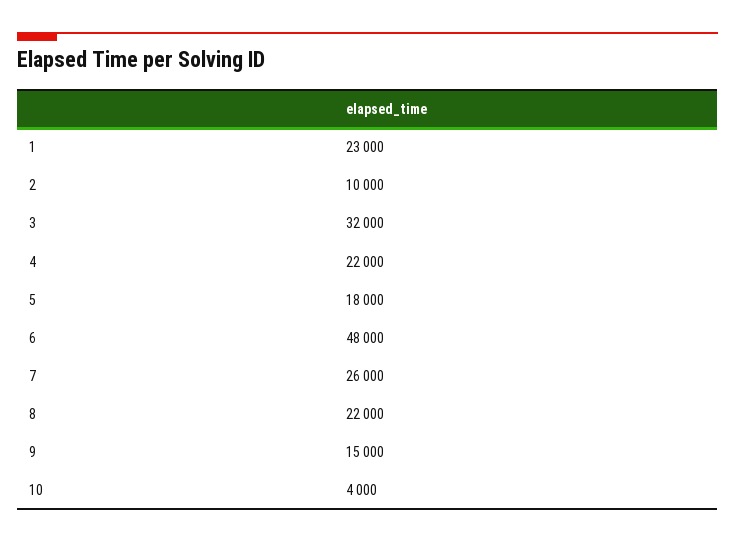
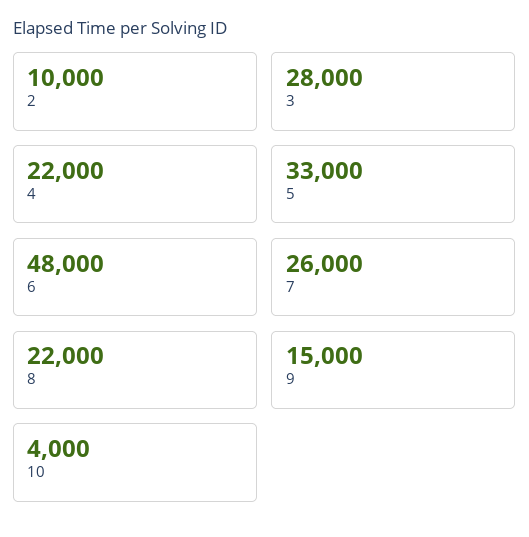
  {
-   "1": 23000,
    "2": 10000,
-   "3": 32000,
+   "3": 28000,
    "4": 22000,
-   "5": 18000,
+   "5": 33000,
    "6": 48000,
    "7": 26000,
    "8": 22000,
    "9": 15000,
    "10": 4000
  }

